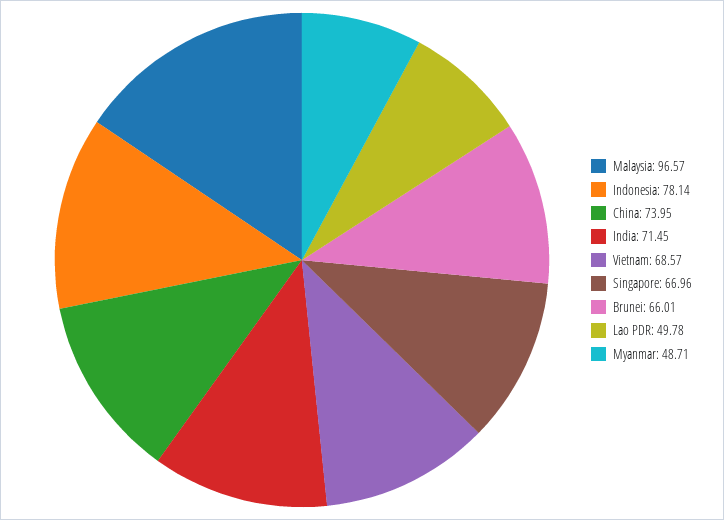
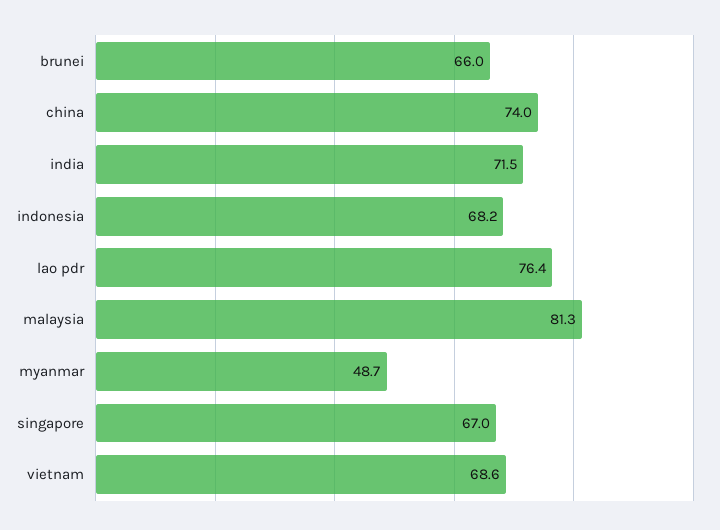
  {
-   "Malaysia": 96.57,
+   "Malaysia": 81.3,
-   "Indonesia": 78.14,
+   "Indonesia": 68.2,
    "China": 73.95,
    "India": 71.45,
    "Vietnam": 68.57,
    "Singapore": 66.96,
    "Brunei": 66.01,
-   "Lao PDR": 49.78,
+   "Lao PDR": 76.4,
    "Myanmar": 48.71
  }

